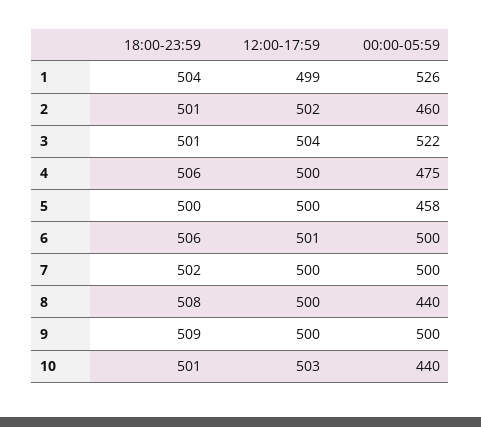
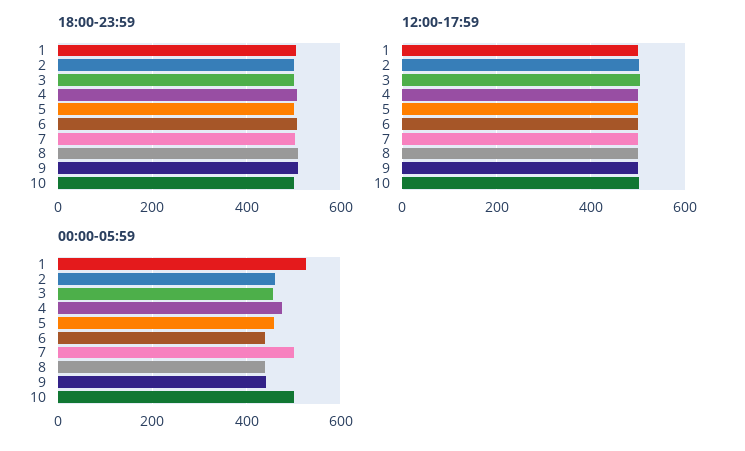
  {
    "18:00-23:59": {
      "1": 504,
      "2": 501,
      "3": 501,
      "4": 506,
      "5": 500,
      "6": 506,
      "7": 502,
      "8": 508,
      "9": 509,
      "10": 501
    },
    "12:00-17:59": {
      "1": 499,
      "2": 502,
      "3": 504,
      "4": 500,
      "5": 500,
      "6": 501,
      "7": 500,
      "8": 500,
      "9": 500,
      "10": 503
    },
    "00:00-05:59": {
      "1": 526,
      "2": 460,
-     "3": 522,
+     "3": 460,
      "4": 475,
      "5": 458,
-     "6": 500,
+     "6": 440,
      "7": 500,
      "8": 440,
-     "9": 500,
+     "9": 440,
-     "10": 440
+     "10": 500
    }
  }

